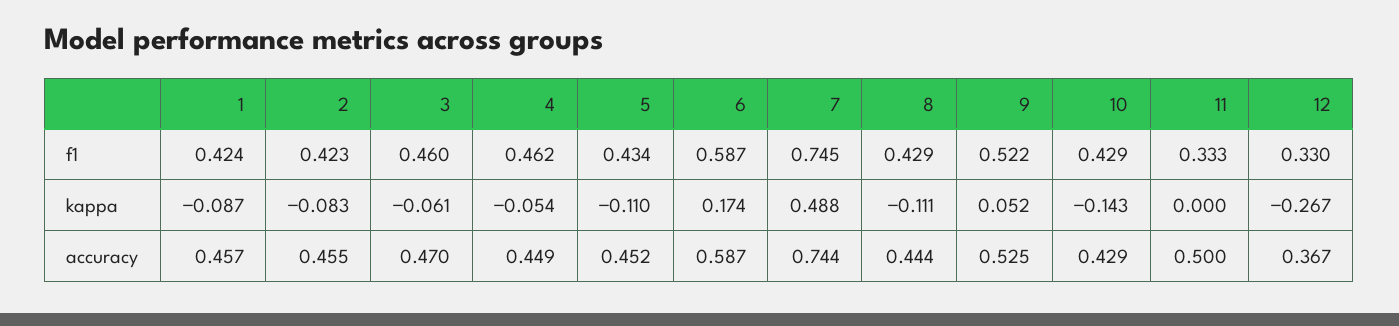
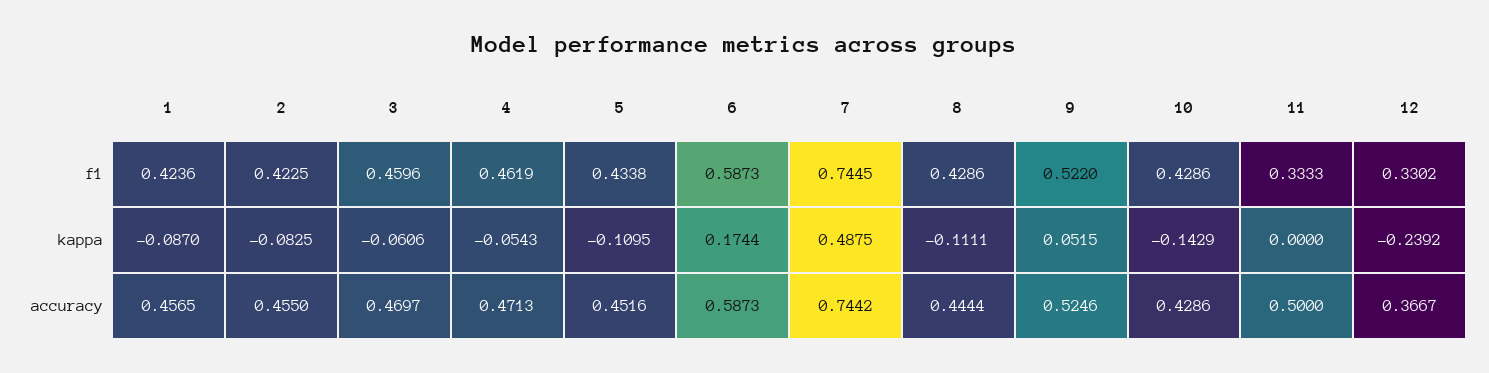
  {
    "1": {
      "f1": 0.4236,
      "kappa": -0.087,
      "accuracy": 0.4565
    },
    "2": {
      "f1": 0.4225,
      "kappa": -0.0825,
      "accuracy": 0.455
    },
    "3": {
      "f1": 0.4596,
      "kappa": -0.0606,
      "accuracy": 0.4697
    },
    "4": {
      "f1": 0.4619,
      "kappa": -0.0543,
-     "accuracy": 0.449
+     "accuracy": 0.4713
    },
    "5": {
      "f1": 0.4338,
      "kappa": -0.1095,
      "accuracy": 0.4516
    },
    "6": {
      "f1": 0.5873,
      "kappa": 0.1744,
      "accuracy": 0.5873
    },
    "7": {
      "f1": 0.7445,
      "kappa": 0.4875,
      "accuracy": 0.7442
    },
    "8": {
      "f1": 0.4286,
      "kappa": -0.1111,
      "accuracy": 0.4444
    },
    "9": {
      "f1": 0.522,
      "kappa": 0.0515,
      "accuracy": 0.5246
    },
    "10": {
      "f1": 0.4286,
      "kappa": -0.1429,
      "accuracy": 0.4286
    },
    "11": {
      "f1": 0.3333,
      "kappa": 0,
      "accuracy": 0.5
    },
    "12": {
      "f1": 0.3302,
-     "kappa": -0.267,
+     "kappa": -0.2392,
      "accuracy": 0.3667
    }
  }

